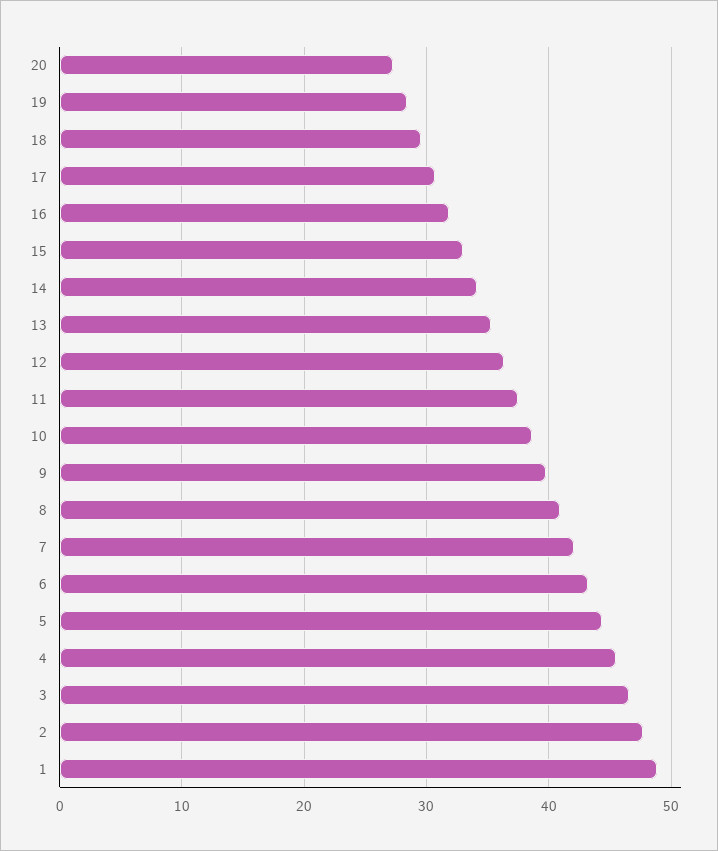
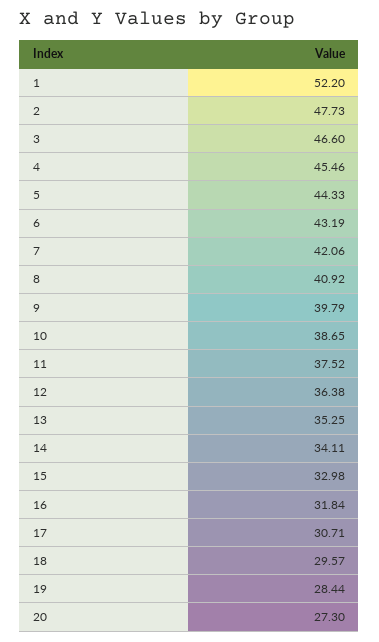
  {
    "20": 27.3,
    "19": 28.44,
    "18": 29.57,
    "17": 30.71,
    "16": 31.84,
    "15": 32.98,
    "14": 34.11,
    "13": 35.25,
    "12": 36.38,
    "11": 37.52,
    "10": 38.65,
    "9": 39.79,
    "8": 40.92,
    "7": 42.06,
    "6": 43.19,
    "5": 44.33,
    "4": 45.46,
    "3": 46.6,
    "2": 47.73,
-   "1": 49
+   "1": 52.2
  }

